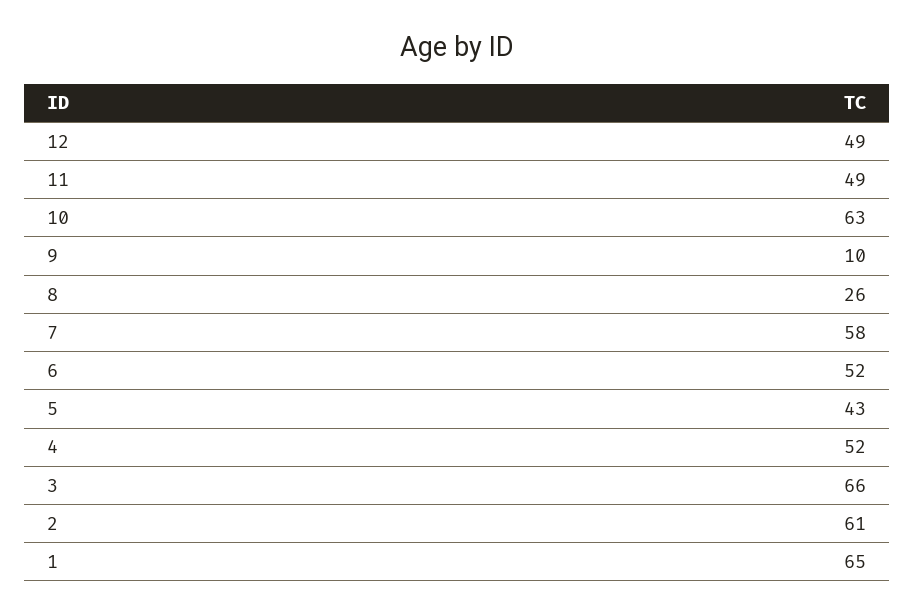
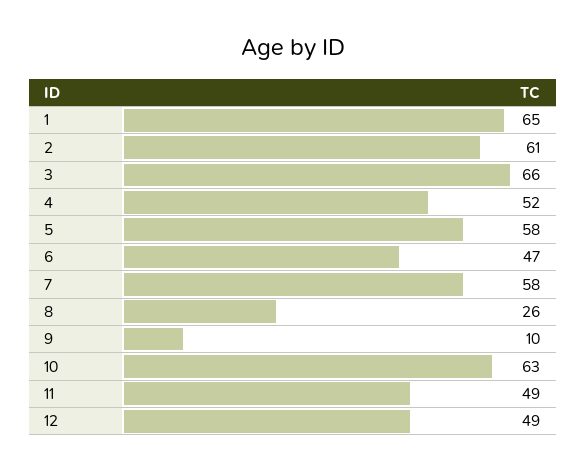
  {
    "12": 49,
    "11": 49,
    "10": 63,
    "9": 10,
    "8": 26,
    "7": 58,
-   "6": 52,
+   "6": 47,
-   "5": 43,
+   "5": 58,
    "4": 52,
    "3": 66,
    "2": 61,
    "1": 65
  }

